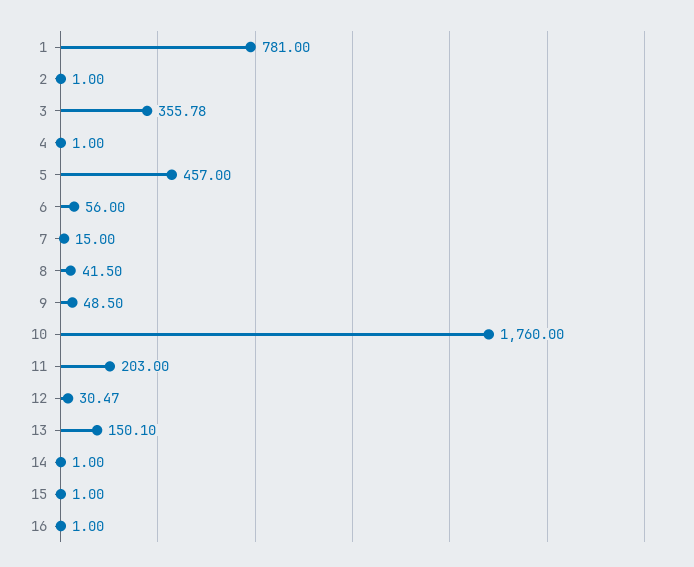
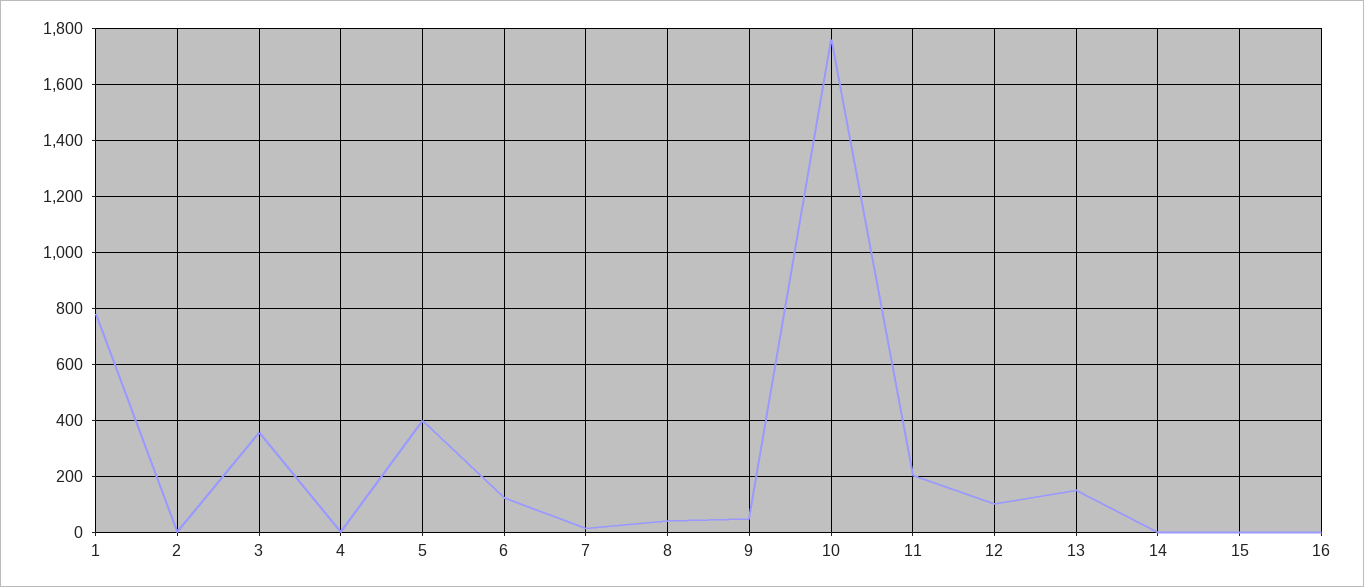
  {
    "1": 781,
    "2": 1,
    "3": 355.78,
    "4": 1,
-   "5": 457,
+   "5": 400,
-   "6": 56,
+   "6": 125,
    "7": 15,
    "8": 41.5,
    "9": 48.5,
    "10": 1760,
    "11": 203,
-   "12": 30.47,
+   "12": 100,
    "13": 150.1,
    "14": 1,
    "15": 1,
    "16": 1
  }

